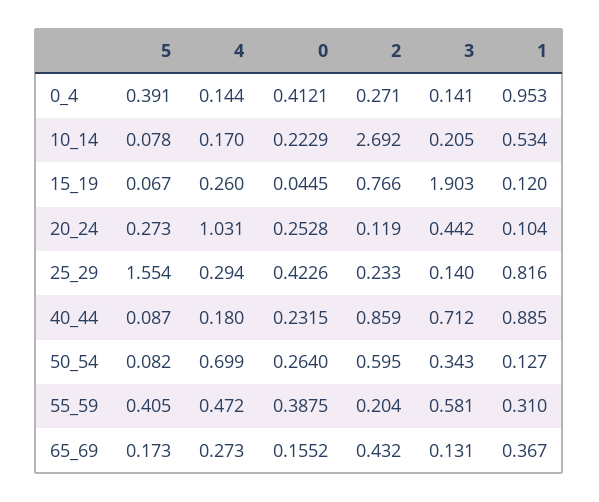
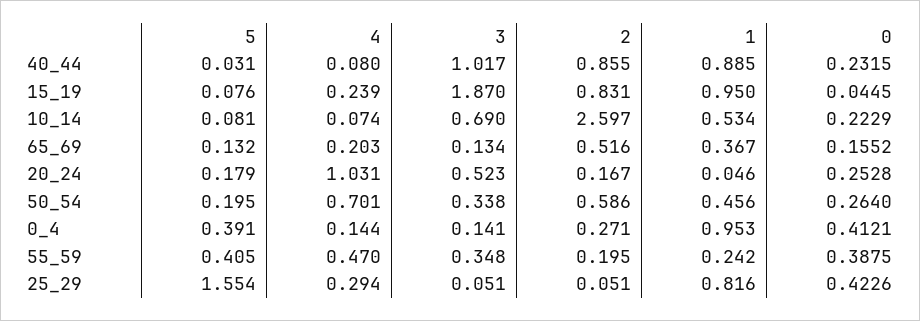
  {
    "5": {
      "0_4": 0.391,
-     "10_14": 0.078,
+     "10_14": 0.081,
-     "15_19": 0.067,
+     "15_19": 0.076,
-     "20_24": 0.273,
+     "20_24": 0.179,
      "25_29": 1.554,
-     "40_44": 0.087,
+     "40_44": 0.031,
-     "50_54": 0.082,
+     "50_54": 0.195,
      "55_59": 0.405,
-     "65_69": 0.173
+     "65_69": 0.132
    },
    "4": {
      "0_4": 0.144,
-     "10_14": 0.17,
+     "10_14": 0.074,
-     "15_19": 0.26,
+     "15_19": 0.239,
      "20_24": 1.031,
      "25_29": 0.294,
-     "40_44": 0.18,
+     "40_44": 0.08,
-     "50_54": 0.699,
+     "50_54": 0.701,
-     "55_59": 0.472,
+     "55_59": 0.47,
-     "65_69": 0.273
+     "65_69": 0.203
    },
    "0": {
      "0_4": 0.4121,
      "10_14": 0.2229,
      "15_19": 0.0445,
      "20_24": 0.2528,
      "25_29": 0.4226,
      "40_44": 0.2315,
      "50_54": 0.264,
      "55_59": 0.3875,
      "65_69": 0.1552
    },
    "2": {
      "0_4": 0.271,
-     "10_14": 2.692,
+     "10_14": 2.597,
-     "15_19": 0.766,
+     "15_19": 0.831,
-     "20_24": 0.119,
+     "20_24": 0.167,
-     "25_29": 0.233,
+     "25_29": 0.051,
-     "40_44": 0.859,
+     "40_44": 0.855,
-     "50_54": 0.595,
+     "50_54": 0.586,
-     "55_59": 0.204,
+     "55_59": 0.195,
-     "65_69": 0.432
+     "65_69": 0.516
    },
    "3": {
      "0_4": 0.141,
-     "10_14": 0.205,
+     "10_14": 0.69,
-     "15_19": 1.903,
+     "15_19": 1.87,
-     "20_24": 0.442,
+     "20_24": 0.523,
-     "25_29": 0.14,
+     "25_29": 0.051,
-     "40_44": 0.712,
+     "40_44": 1.017,
-     "50_54": 0.343,
+     "50_54": 0.338,
-     "55_59": 0.581,
+     "55_59": 0.348,
-     "65_69": 0.131
+     "65_69": 0.134
    },
    "1": {
      "0_4": 0.953,
      "10_14": 0.534,
-     "15_19": 0.12,
+     "15_19": 0.95,
-     "20_24": 0.104,
+     "20_24": 0.046,
      "25_29": 0.816,
      "40_44": 0.885,
-     "50_54": 0.127,
+     "50_54": 0.456,
-     "55_59": 0.31,
+     "55_59": 0.242,
      "65_69": 0.367
    }
  }

